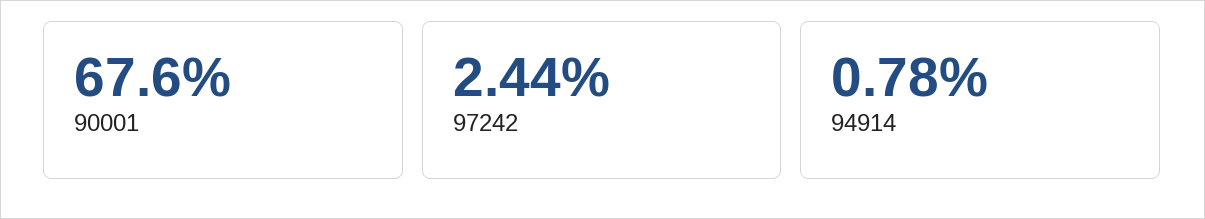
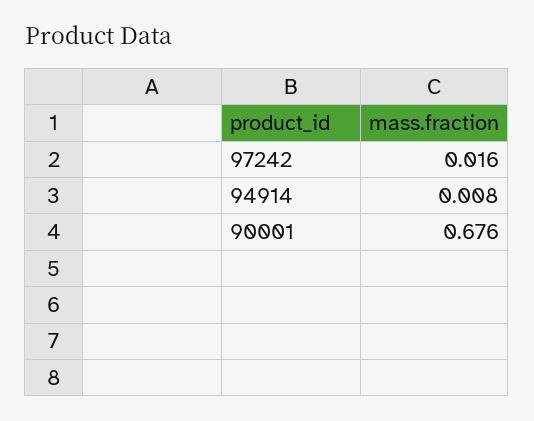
  {
    "90001": 0.676,
-   "97242": 0.0244,
+   "97242": 0.016,
    "94914": 0.0078
  }

